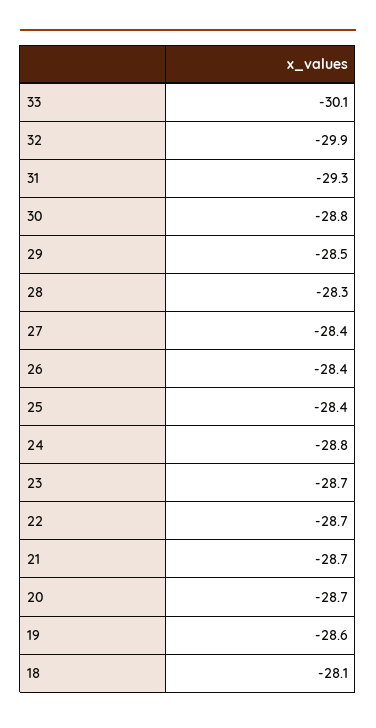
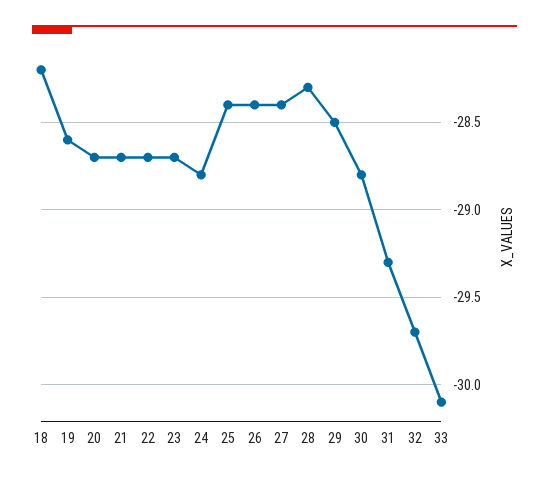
  {
    "33": -30.1,
-   "32": -29.9,
+   "32": -29.7,
    "31": -29.3,
    "30": -28.8,
    "29": -28.5,
    "28": -28.3,
    "27": -28.4,
    "26": -28.4,
    "25": -28.4,
    "24": -28.8,
    "23": -28.7,
    "22": -28.7,
    "21": -28.7,
    "20": -28.7,
    "19": -28.6,
-   "18": -28.1
+   "18": -28.2
  }

